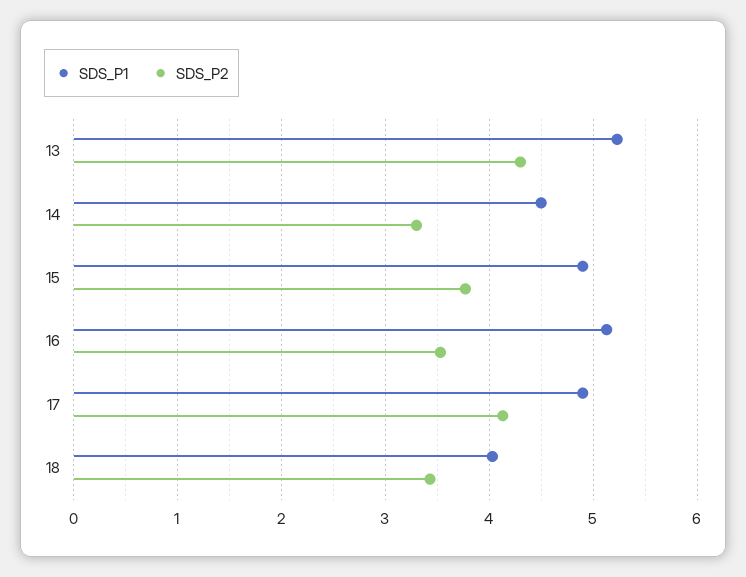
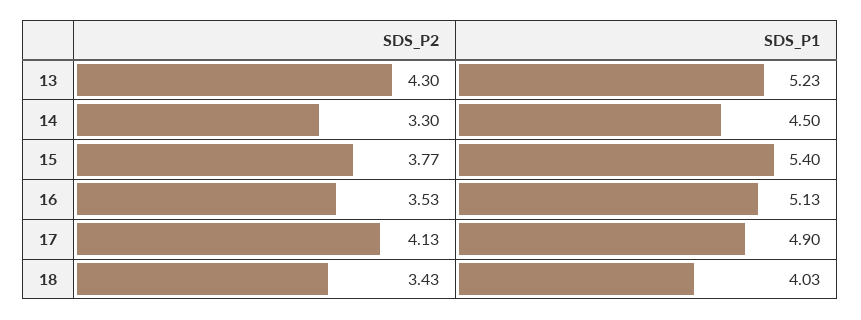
  {
    "SDS_P1": {
      "13": 5.23,
      "14": 4.5,
-     "15": 4.9,
+     "15": 5.4,
      "16": 5.13,
      "17": 4.9,
      "18": 4.03
    },
    "SDS_P2": {
      "13": 4.3,
      "14": 3.3,
      "15": 3.77,
      "16": 3.53,
      "17": 4.13,
      "18": 3.43
    }
  }

